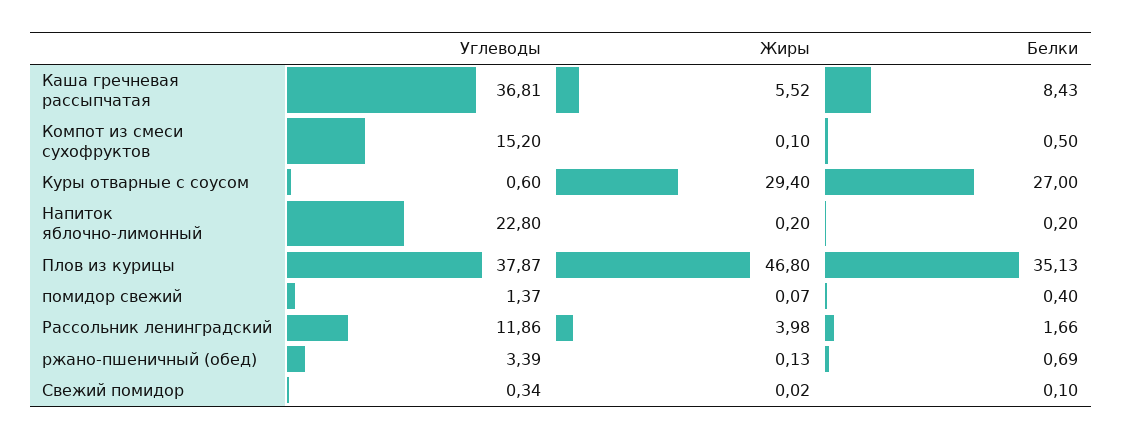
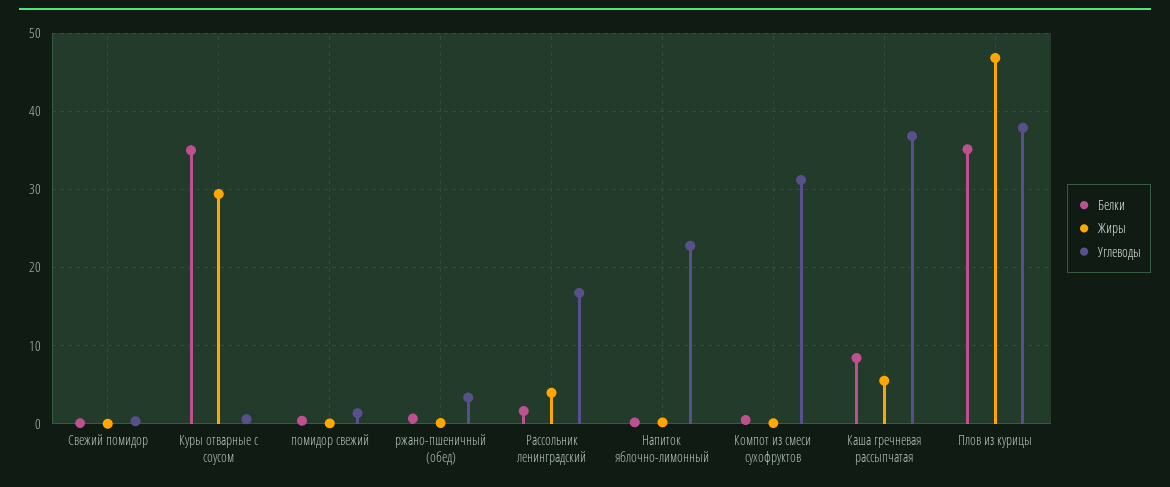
  {
    "Углеводы": {
      "Каша гречневая рассыпчатая": 36.81,
-     "Компот из смеси сухофруктов": 15.2,
+     "Компот из смеси сухофруктов": 31,
      "Куры отварные с соусом": 0.6,
      "Напиток яблочно-лимонный": 22.8,
      "Плов из курицы": 37.87,
      "помидор свежий": 1.37,
-     "Рассольник ленинградский": 11.86,
+     "Рассольник ленинградский": 17,
      "ржано-пшеничный (обед)": 3.39,
      "Свежий помидор": 0.34
    },
    "Жиры": {
      "Каша гречневая рассыпчатая": 5.52,
      "Компот из смеси сухофруктов": 0.1,
      "Куры отварные с соусом": 29.4,
      "Напиток яблочно-лимонный": 0.2,
      "Плов из курицы": 46.8,
      "помидор свежий": 0.07,
      "Рассольник ленинградский": 3.98,
      "ржано-пшеничный (обед)": 0.13,
      "Свежий помидор": 0.02
    },
    "Белки": {
      "Каша гречневая рассыпчатая": 8.43,
      "Компот из смеси сухофруктов": 0.5,
-     "Куры отварные с соусом": 27,
+     "Куры отварные с соусом": 35,
      "Напиток яблочно-лимонный": 0.2,
      "Плов из курицы": 35.13,
      "помидор свежий": 0.4,
      "Рассольник ленинградский": 1.66,
      "ржано-пшеничный (обед)": 0.69,
      "Свежий помидор": 0.1
    }
  }

